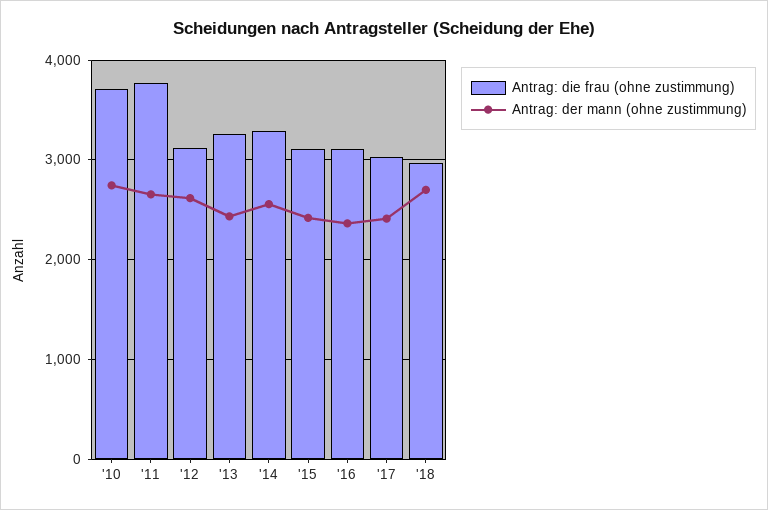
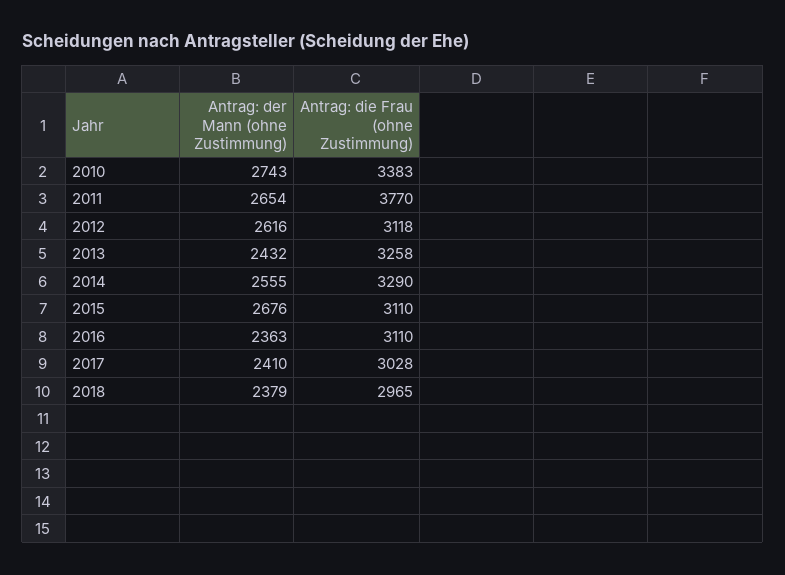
  {
    "Antrag: die frau (ohne zustimmung)": {
-     "'10": 3700,
+     "'10": 3383,
      "'11": 3770,
      "'12": 3118,
      "'13": 3258,
      "'14": 3290,
      "'15": 3110,
      "'16": 3110,
      "'17": 3028,
      "'18": 2965
    },
    "Antrag: der mann (ohne zustimmung)": {
      "'10": 2743,
      "'11": 2654,
      "'12": 2616,
      "'13": 2432,
      "'14": 2555,
-     "'15": 2400,
+     "'15": 2676,
      "'16": 2363,
      "'17": 2410,
-     "'18": 2700
+     "'18": 2379
    }
  }

